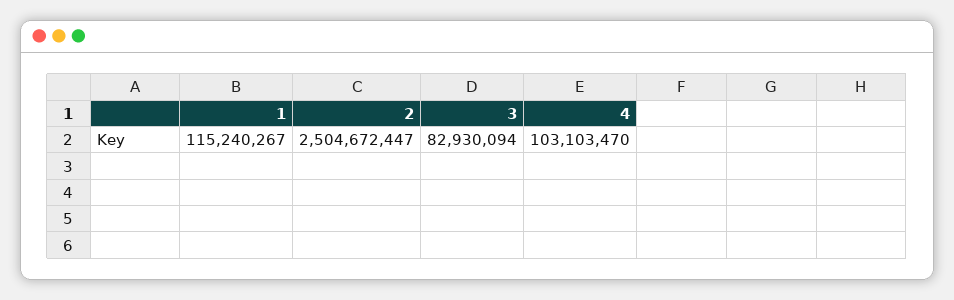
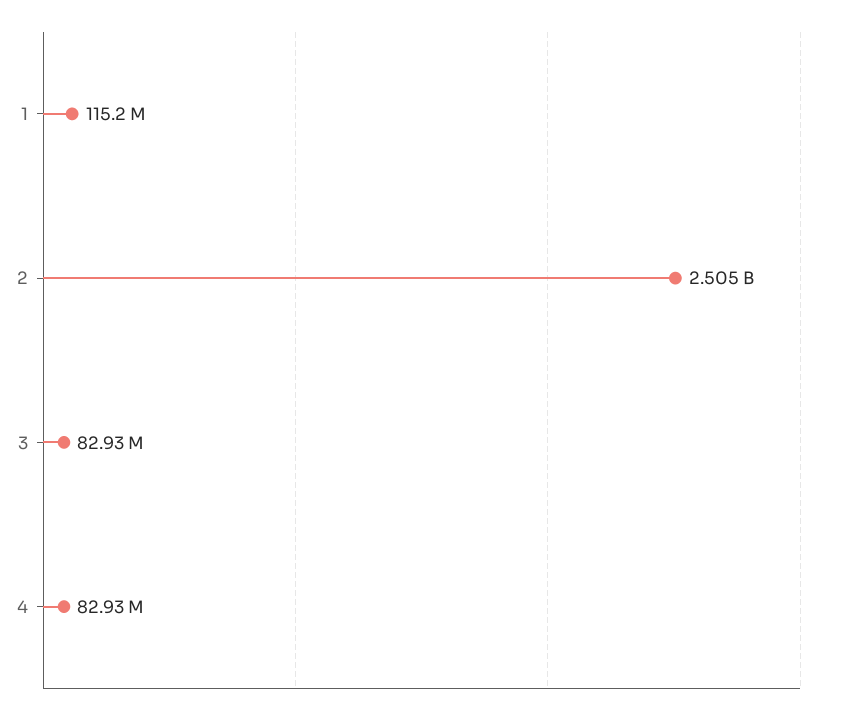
  {
    "1": 115240267,
    "2": 2504672447,
    "3": 82930094,
-   "4": 103103470
+   "4": 82930000
  }

